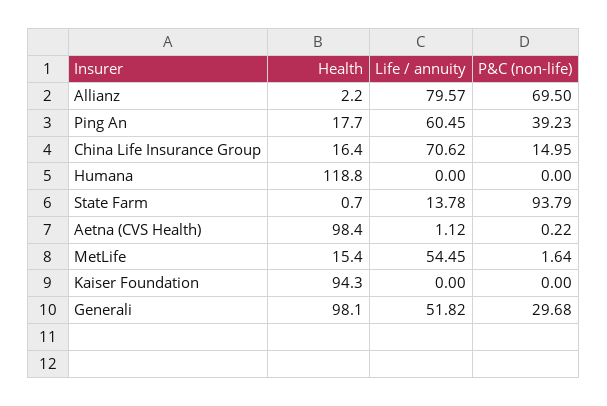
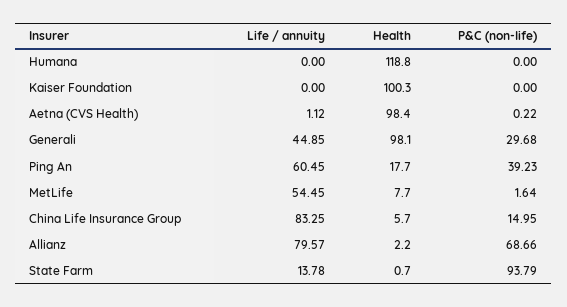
  {
    "Health": {
      "Allianz": 2.2,
      "Ping An": 17.7,
-     "China Life Insurance Group": 16.4,
+     "China Life Insurance Group": 5.7,
      "Humana": 118.8,
      "State Farm": 0.7,
      "Aetna (CVS Health)": 98.4,
-     "MetLife": 15.4,
+     "MetLife": 7.7,
-     "Kaiser Foundation": 94.3,
+     "Kaiser Foundation": 100.3,
      "Generali": 98.1
    },
    "Life / annuity": {
      "Allianz": 79.57,
      "Ping An": 60.45,
-     "China Life Insurance Group": 70.62,
+     "China Life Insurance Group": 83.25,
      "Humana": 0,
      "State Farm": 13.78,
      "Aetna (CVS Health)": 1.12,
      "MetLife": 54.45,
      "Kaiser Foundation": 0,
-     "Generali": 51.82
+     "Generali": 44.85
    },
    "P&C (non-life)": {
-     "Allianz": 69.5,
+     "Allianz": 68.66,
      "Ping An": 39.23,
      "China Life Insurance Group": 14.95,
      "Humana": 0,
      "State Farm": 93.79,
      "Aetna (CVS Health)": 0.22,
      "MetLife": 1.64,
      "Kaiser Foundation": 0,
      "Generali": 29.68
    }
  }

